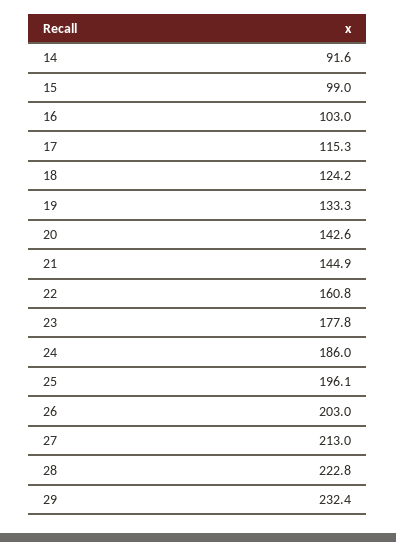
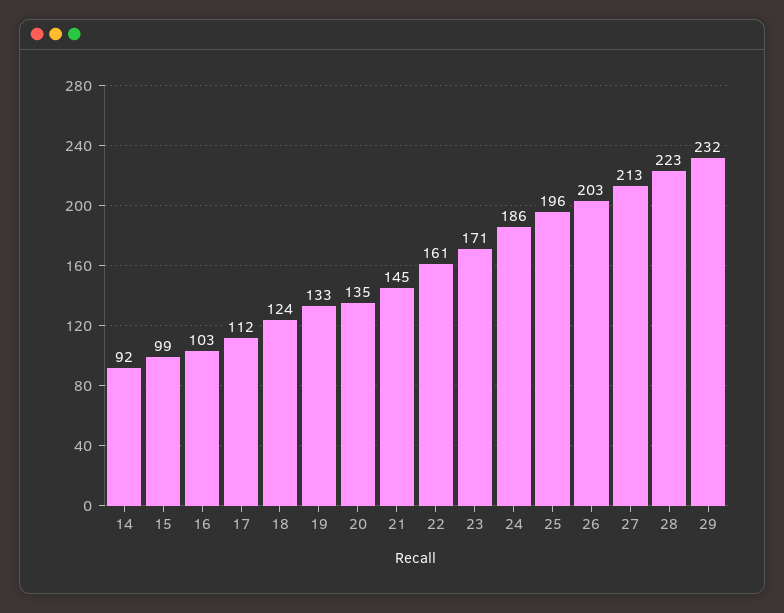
  {
    "14": 91.6,
    "15": 99,
    "16": 103,
-   "17": 115.3,
+   "17": 112,
    "18": 124.2,
    "19": 133.3,
-   "20": 142.6,
+   "20": 135,
    "21": 144.9,
    "22": 160.8,
-   "23": 177.8,
+   "23": 171,
    "24": 186,
    "25": 196.1,
    "26": 203,
    "27": 213,
    "28": 222.8,
    "29": 232.4
  }

